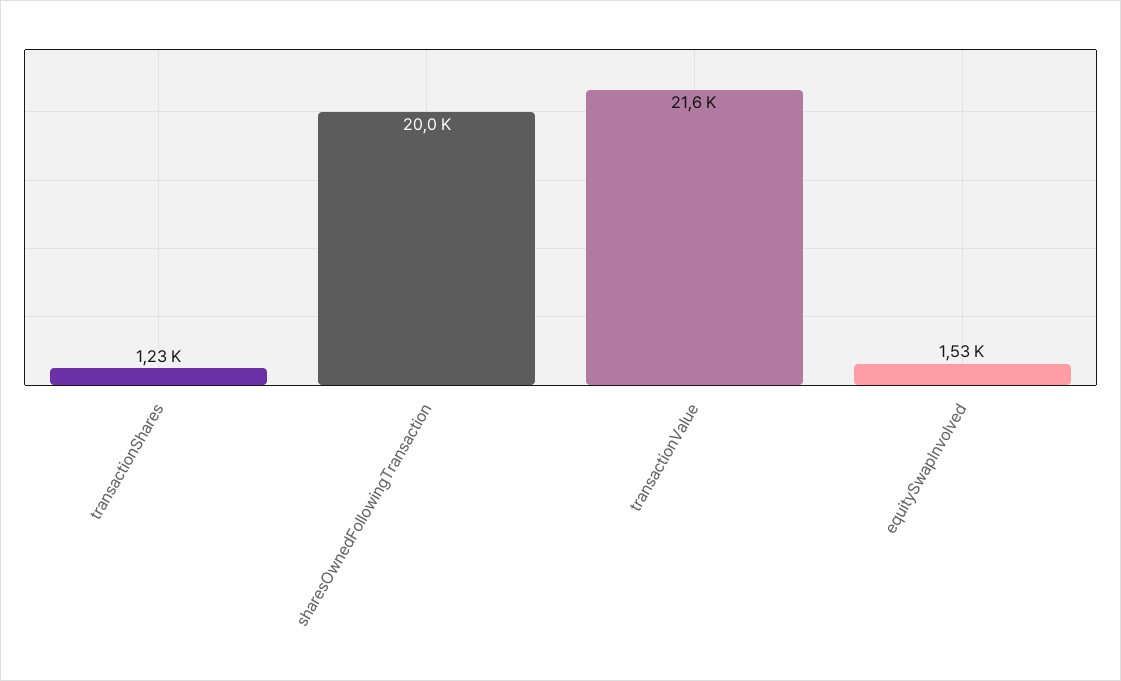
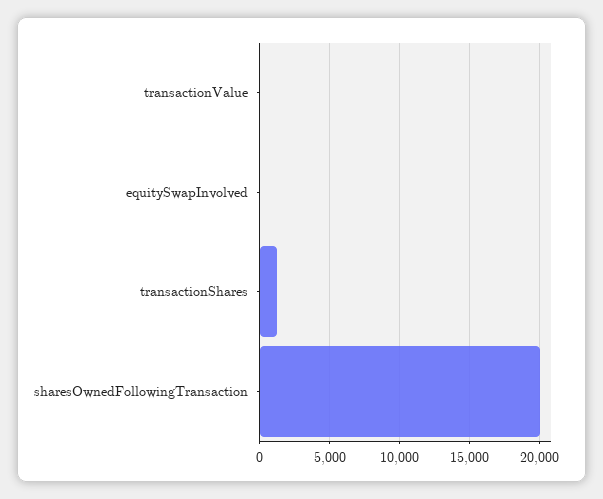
  {
    "transactionShares": 1230,
    "sharesOwnedFollowingTransaction": 20000,
-   "transactionValue": 21600,
+   "transactionValue": 0,
-   "equitySwapInvolved": 1530
+   "equitySwapInvolved": 0
  }

